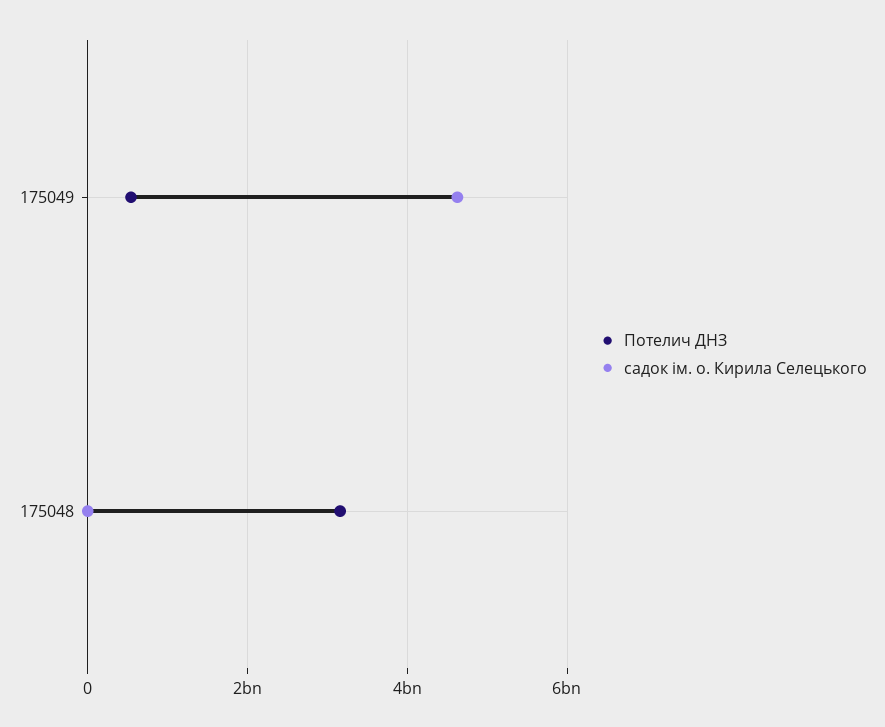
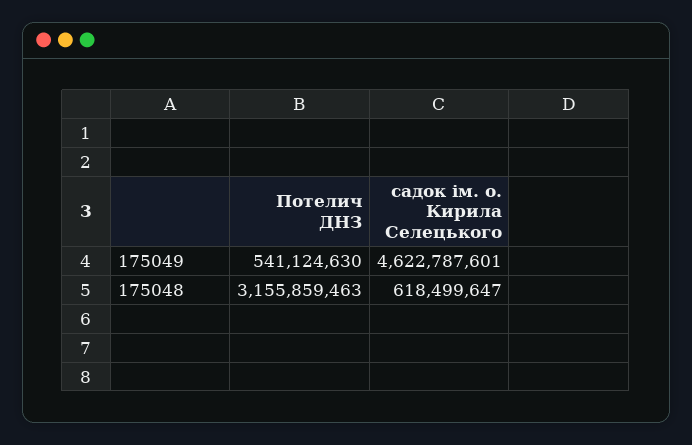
  {
    "Потелич ДНЗ": {
      "175049": 541124630,
      "175048": 3155859463
    },
    "садок ім. о. Кирила Селецького": {
      "175049": 4622787601,
-     "175048": 0
+     "175048": 618499647
    }
  }

